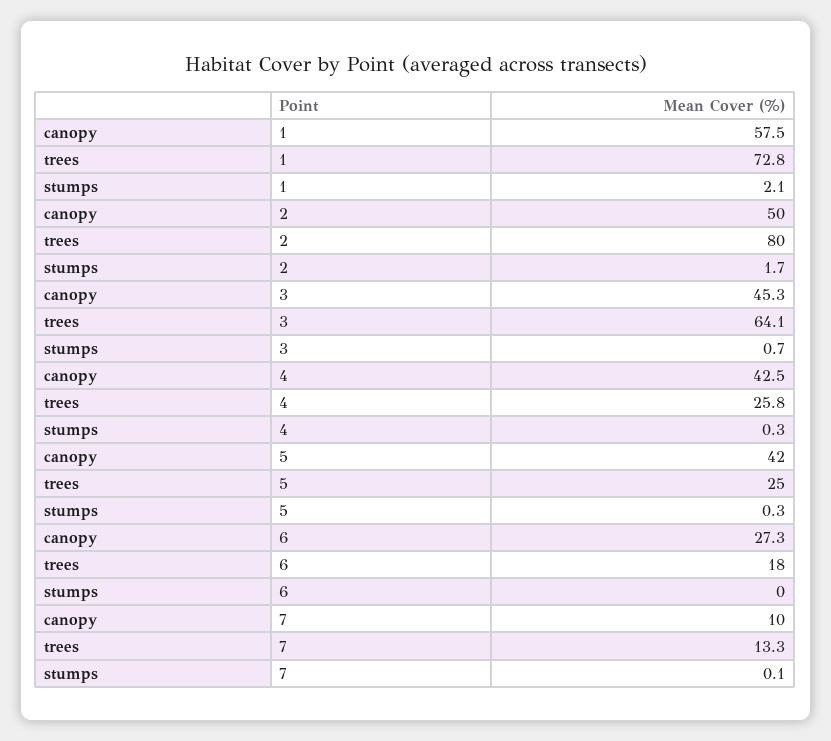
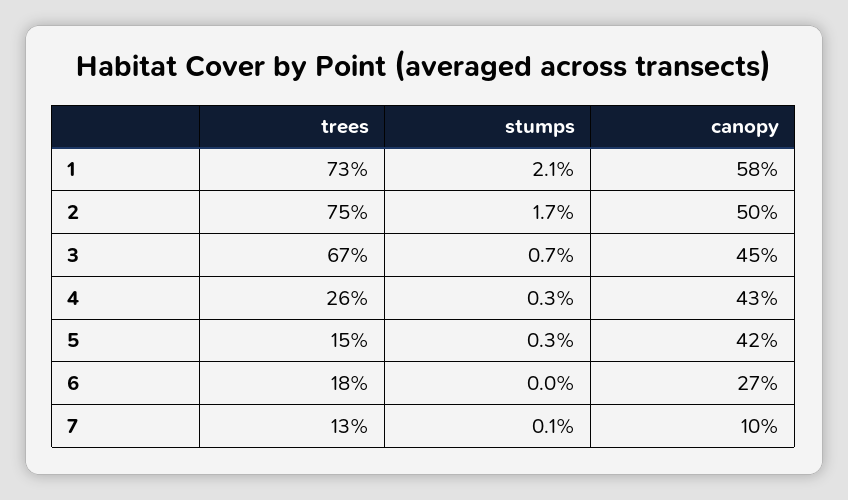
  {
    "canopy": {
      "1": 57.5,
      "2": 50,
      "3": 45.3,
      "4": 42.5,
      "5": 42,
      "6": 27.3,
      "7": 10
    },
    "trees": {
      "1": 72.8,
-     "2": 80,
+     "2": 75,
-     "3": 64.1,
+     "3": 67,
      "4": 25.8,
-     "5": 25,
+     "5": 15,
      "6": 18,
      "7": 13.3
    },
    "stumps": {
      "1": 2.1,
      "2": 1.7,
      "3": 0.7,
      "4": 0.3,
      "5": 0.3,
      "6": 0,
      "7": 0.1
    }
  }

